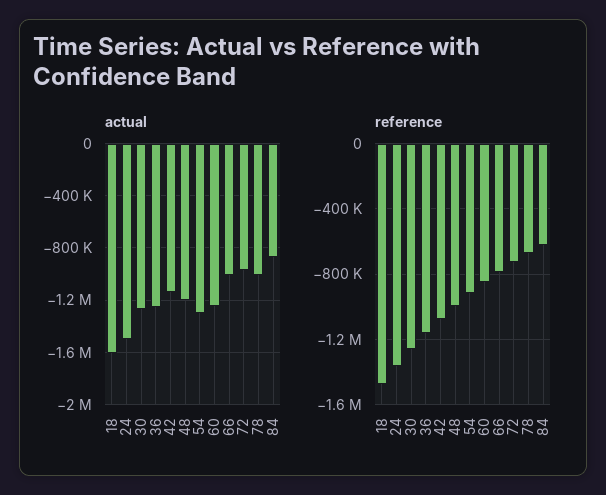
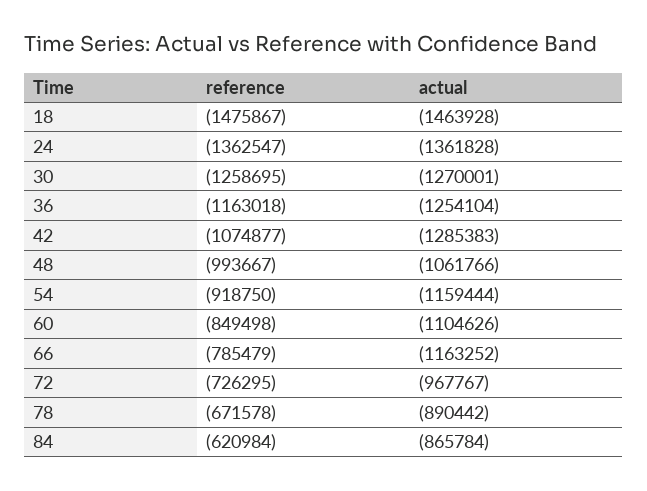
  {
    "actual": {
-     "18": -1600000,
+     "18": -1463928,
-     "24": -1500000,
+     "24": -1361828,
      "30": -1270001,
      "36": -1254104,
-     "42": -1150000,
+     "42": -1285383,
-     "48": -1200000,
+     "48": -1061766,
-     "54": -1300000,
+     "54": -1159444,
-     "60": -1250000,
+     "60": -1104626,
-     "66": -1000000,
+     "66": -1163252,
      "72": -967767,
-     "78": -1000000,
+     "78": -890442,
      "84": -865784
    },
    "reference": {
      "18": -1475867,
      "24": -1362547,
      "30": -1258695,
      "36": -1163018,
      "42": -1074877,
      "48": -993667,
      "54": -918750,
      "60": -849498,
      "66": -785479,
      "72": -726295,
      "78": -671578,
      "84": -620984
    }
  }

